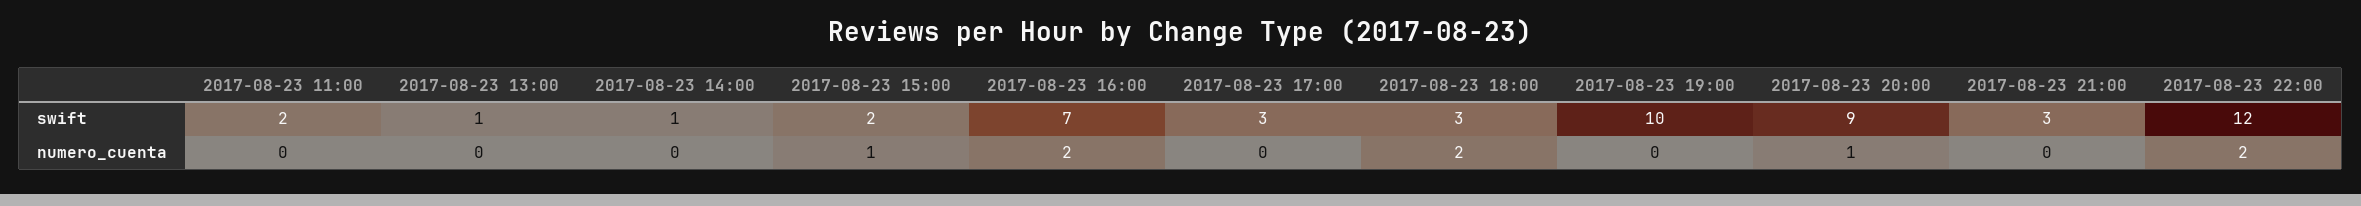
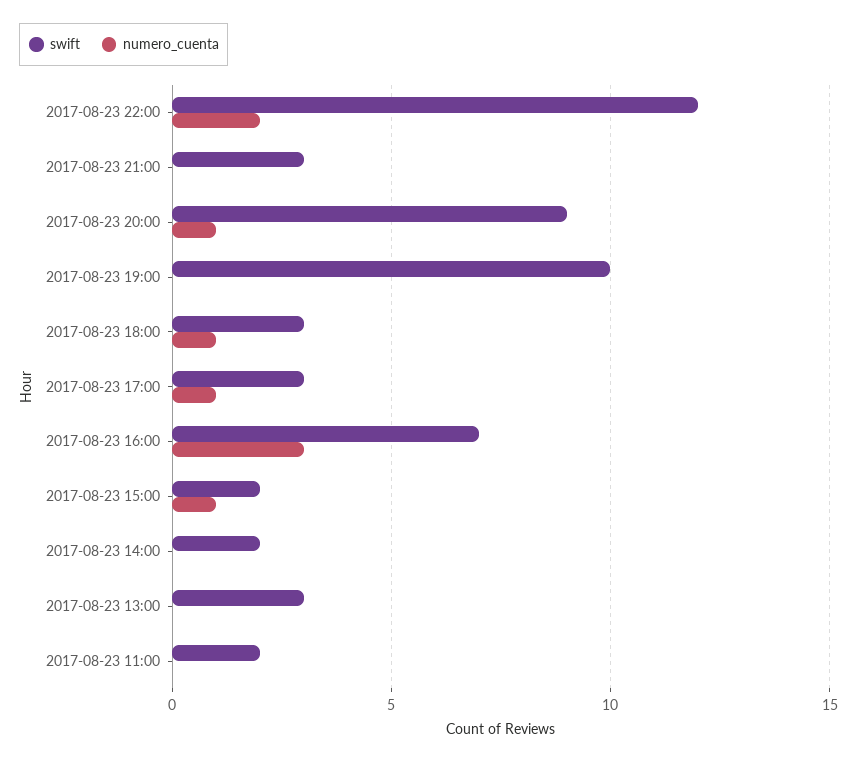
  {
    "swift": {
      "2017-08-23 11:00": 2,
-     "2017-08-23 13:00": 1,
+     "2017-08-23 13:00": 3,
-     "2017-08-23 14:00": 1,
+     "2017-08-23 14:00": 2,
      "2017-08-23 15:00": 2,
      "2017-08-23 16:00": 7,
      "2017-08-23 17:00": 3,
      "2017-08-23 18:00": 3,
      "2017-08-23 19:00": 10,
      "2017-08-23 20:00": 9,
      "2017-08-23 21:00": 3,
      "2017-08-23 22:00": 12
    },
    "numero_cuenta": {
      "2017-08-23 11:00": 0,
      "2017-08-23 13:00": 0,
      "2017-08-23 14:00": 0,
      "2017-08-23 15:00": 1,
-     "2017-08-23 16:00": 2,
+     "2017-08-23 16:00": 3,
-     "2017-08-23 17:00": 0,
+     "2017-08-23 17:00": 1,
-     "2017-08-23 18:00": 2,
+     "2017-08-23 18:00": 1,
      "2017-08-23 19:00": 0,
      "2017-08-23 20:00": 1,
      "2017-08-23 21:00": 0,
      "2017-08-23 22:00": 2
    }
  }

